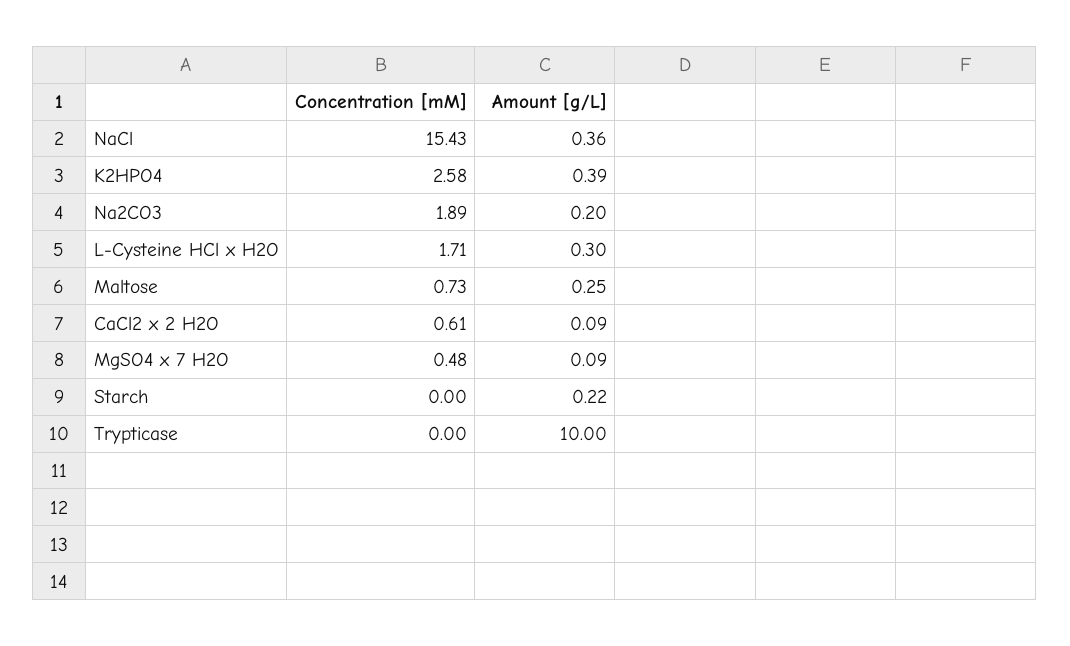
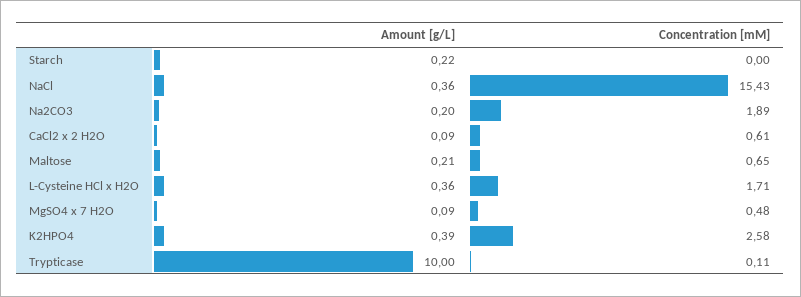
  {
    "Concentration [mM]": {
      "NaCl": 15.43,
      "K2HPO4": 2.58,
      "Na2CO3": 1.89,
      "L-Cysteine HCl x H2O": 1.71,
-     "Maltose": 0.73,
+     "Maltose": 0.65,
      "CaCl2 x 2 H2O": 0.61,
      "MgSO4 x 7 H2O": 0.48,
      "Starch": 0,
-     "Trypticase": 0
+     "Trypticase": 0.11
    },
    "Amount [g/L]": {
      "NaCl": 0.36,
      "K2HPO4": 0.39,
      "Na2CO3": 0.2,
-     "L-Cysteine HCl x H2O": 0.3,
+     "L-Cysteine HCl x H2O": 0.36,
-     "Maltose": 0.25,
+     "Maltose": 0.21,
      "CaCl2 x 2 H2O": 0.09,
      "MgSO4 x 7 H2O": 0.09,
      "Starch": 0.22,
      "Trypticase": 10
    }
  }

